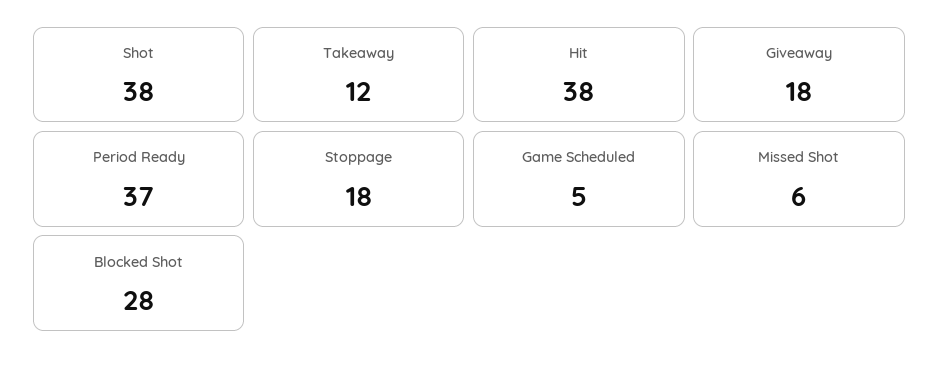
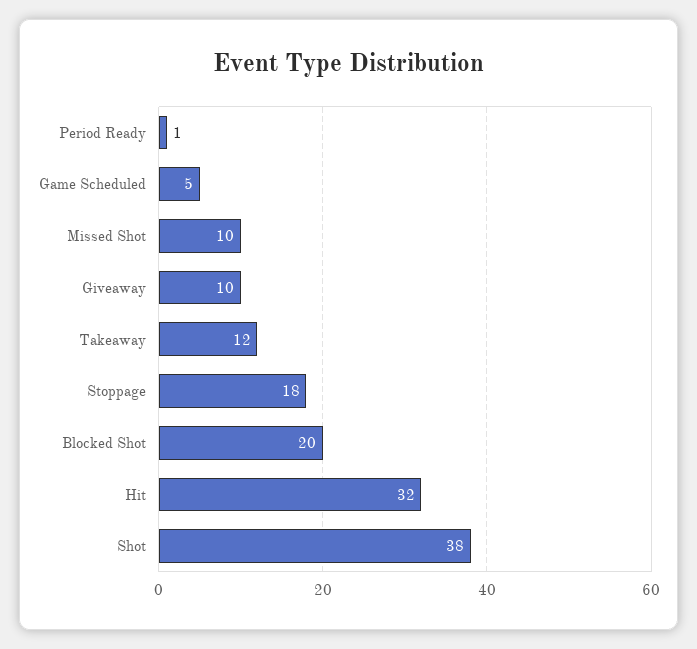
  {
    "Shot": 38,
    "Takeaway": 12,
-   "Hit": 38,
+   "Hit": 32,
-   "Giveaway": 18,
+   "Giveaway": 10,
-   "Period Ready": 37,
+   "Period Ready": 1,
    "Stoppage": 18,
    "Game Scheduled": 5,
-   "Missed Shot": 6,
+   "Missed Shot": 10,
-   "Blocked Shot": 28
+   "Blocked Shot": 20
  }

